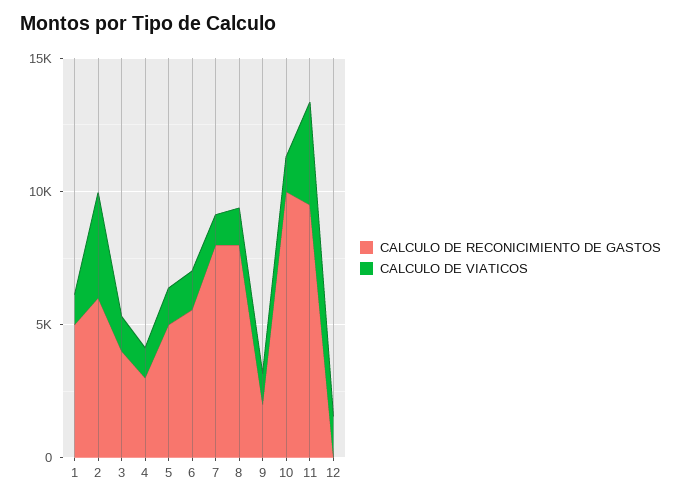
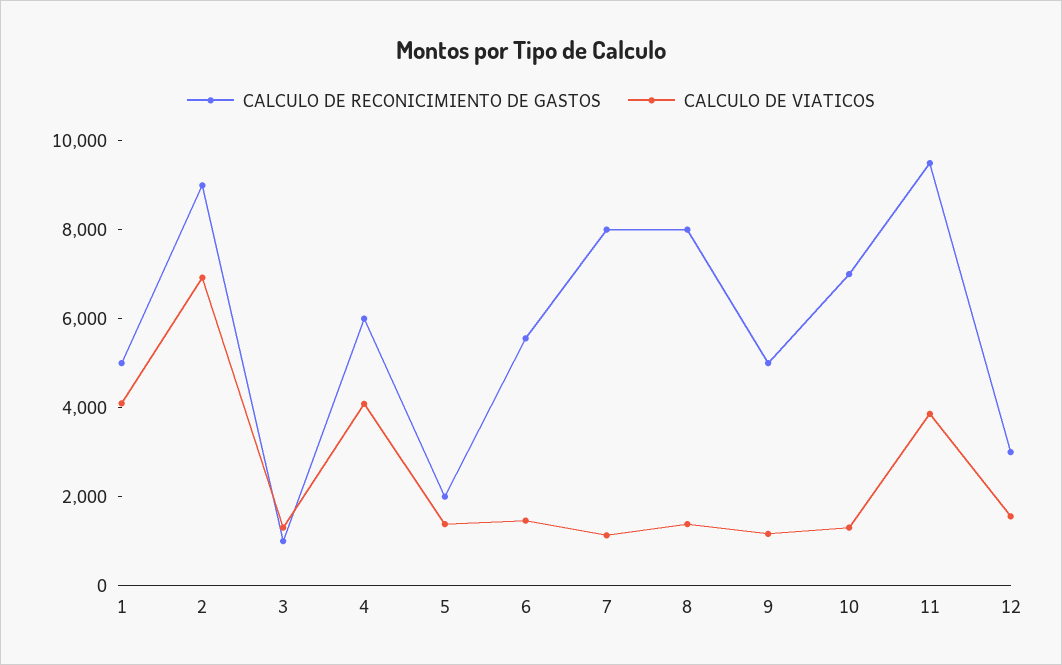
  {
    "CALCULO DE RECONICIMIENTO DE GASTOS": {
      "1": 5000,
-     "2": 6000,
+     "2": 9000,
-     "3": 4000,
+     "3": 1000,
-     "4": 3000,
+     "4": 6000,
-     "5": 5000,
+     "5": 2000,
      "6": 5500,
      "7": 8000,
      "8": 8000,
-     "9": 2000,
+     "9": 5000,
-     "10": 10000,
+     "10": 7000,
      "11": 9500,
-     "12": 0
+     "12": 3000
    },
    "CALCULO DE VIATICOS": {
-     "1": 1000,
+     "1": 4000,
-     "2": 4000,
+     "2": 7000,
      "3": 1500,
-     "4": 1000,
+     "4": 4000,
      "5": 1500,
      "6": 1500,
      "7": 1000,
      "8": 1500,
      "9": 1000,
      "10": 1500,
      "11": 4000,
      "12": 1500
    }
  }

